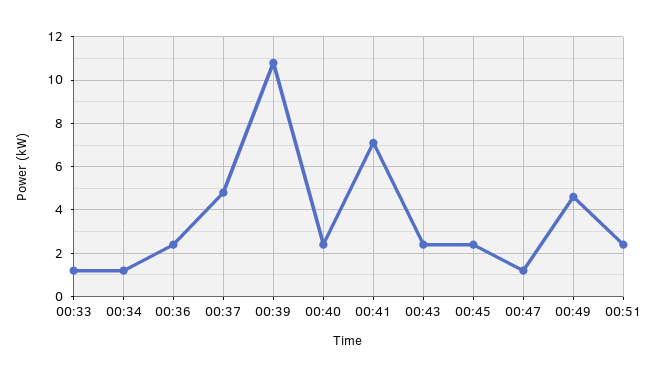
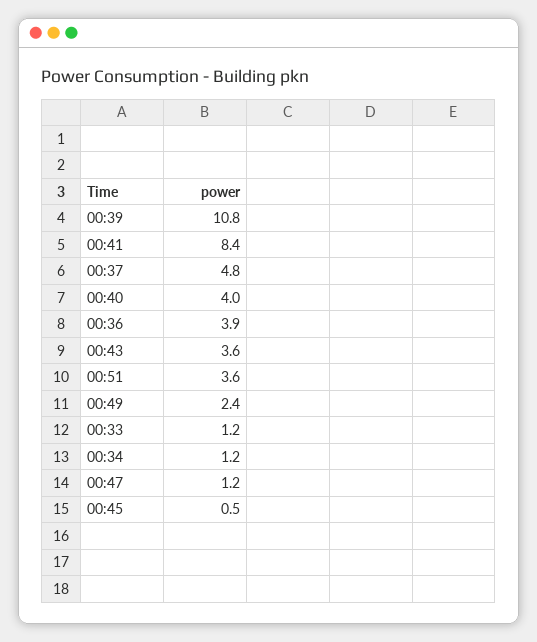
  {
    "00:33": 1.2,
    "00:34": 1.2,
-   "00:36": 2.5,
+   "00:36": 3.9,
    "00:37": 4.8,
    "00:39": 10.8,
-   "00:40": 2.5,
+   "00:40": 4,
-   "00:41": 7,
+   "00:41": 8.4,
-   "00:43": 2.5,
+   "00:43": 3.6,
-   "00:45": 2.5,
+   "00:45": 0.5,
    "00:47": 1.2,
-   "00:49": 4.5,
+   "00:49": 2.4,
-   "00:51": 2.5
+   "00:51": 3.6
  }

